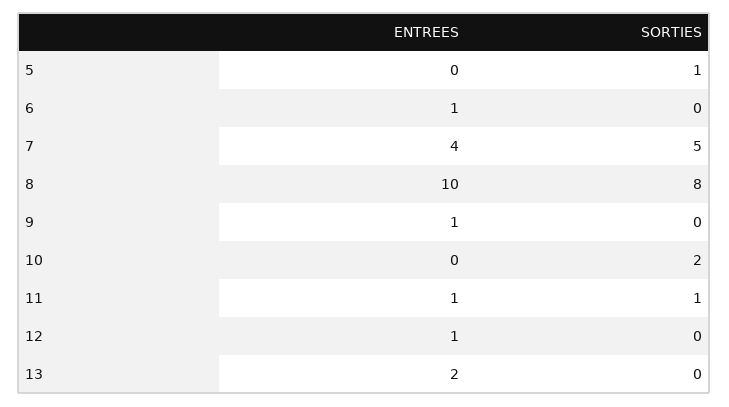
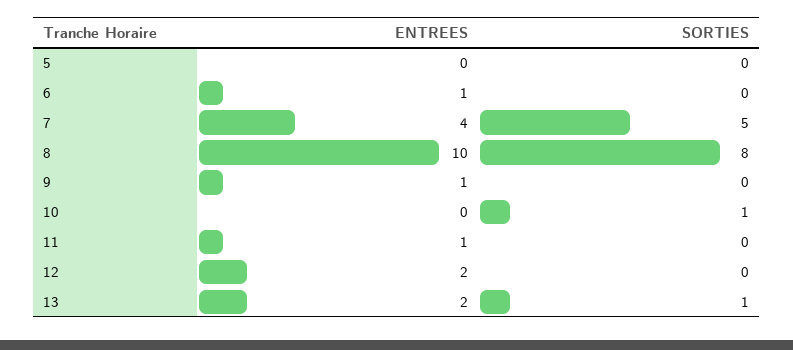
  {
    "ENTREES": {
      "5": 0,
      "6": 1,
      "7": 4,
      "8": 10,
      "9": 1,
      "10": 0,
      "11": 1,
-     "12": 1,
+     "12": 2,
      "13": 2
    },
    "SORTIES": {
-     "5": 1,
+     "5": 0,
      "6": 0,
      "7": 5,
      "8": 8,
      "9": 0,
-     "10": 2,
+     "10": 1,
-     "11": 1,
+     "11": 0,
      "12": 0,
-     "13": 0
+     "13": 1
    }
  }

